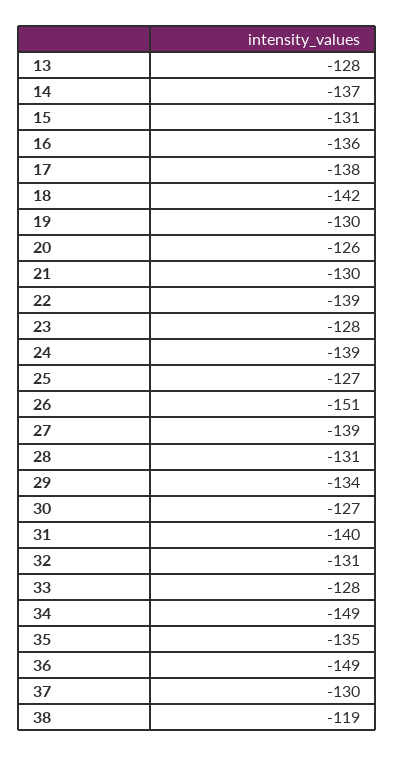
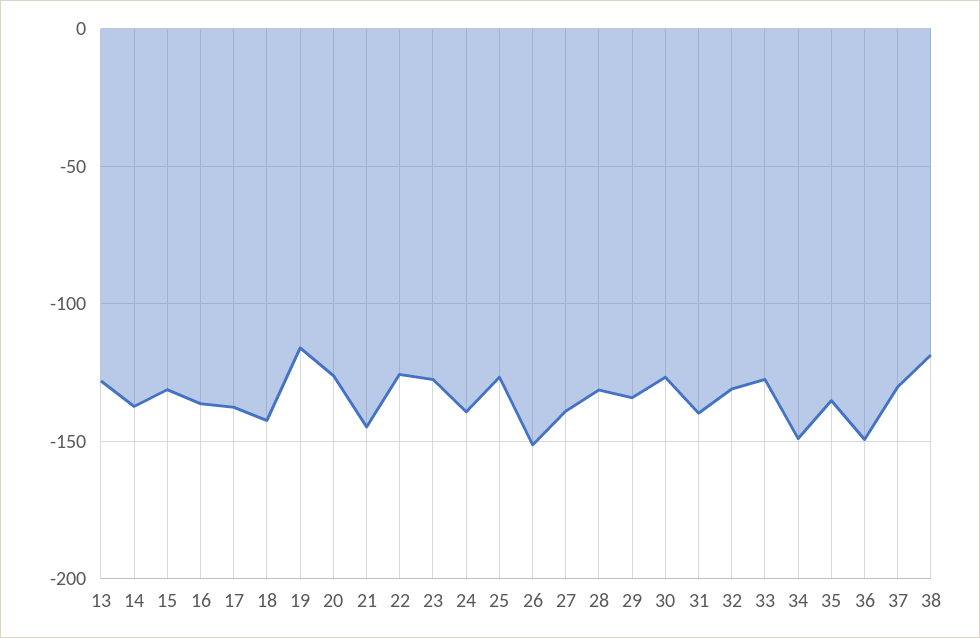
  {
    "13": -128,
    "14": -137,
    "15": -131,
    "16": -136,
    "17": -138,
    "18": -142,
-   "19": -130,
+   "19": -115,
    "20": -126,
-   "21": -130,
+   "21": -145,
-   "22": -139,
+   "22": -125,
    "23": -128,
    "24": -139,
    "25": -127,
    "26": -151,
    "27": -139,
    "28": -131,
    "29": -134,
    "30": -127,
    "31": -140,
    "32": -131,
    "33": -128,
    "34": -149,
    "35": -135,
    "36": -149,
    "37": -130,
    "38": -119
  }

